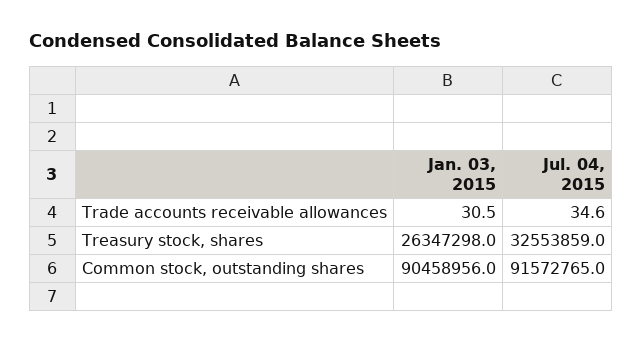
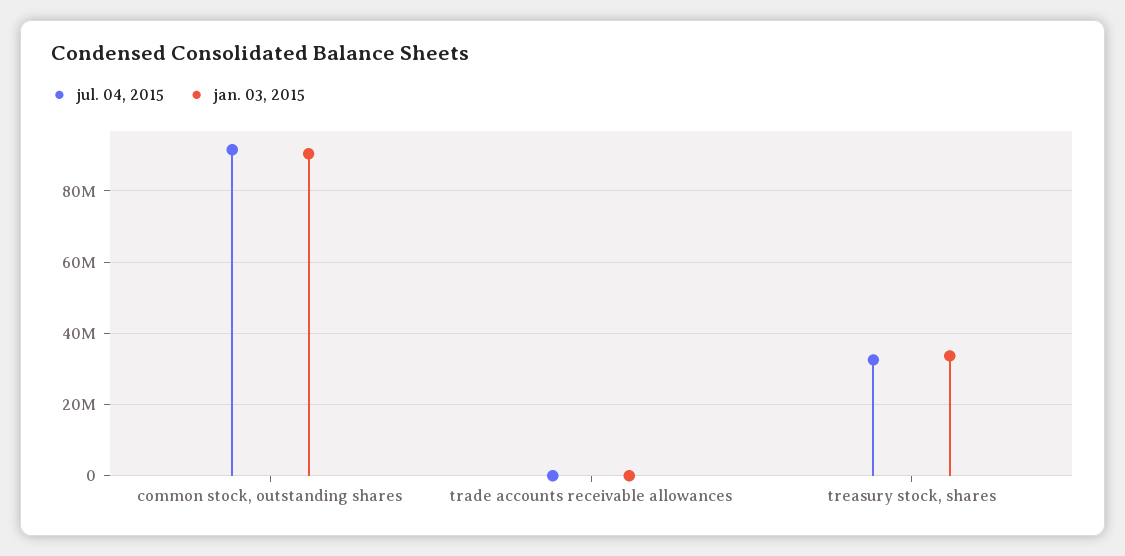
  {
    "Jan. 03, 2015": {
      "Trade accounts receivable allowances": 30.5,
-     "Treasury stock, shares": 26347298,
+     "Treasury stock, shares": 34000000,
      "Common stock, outstanding shares": 90458956
    },
    "Jul. 04, 2015": {
      "Trade accounts receivable allowances": 34.6,
      "Treasury stock, shares": 32553859,
      "Common stock, outstanding shares": 91572765
    }
  }

